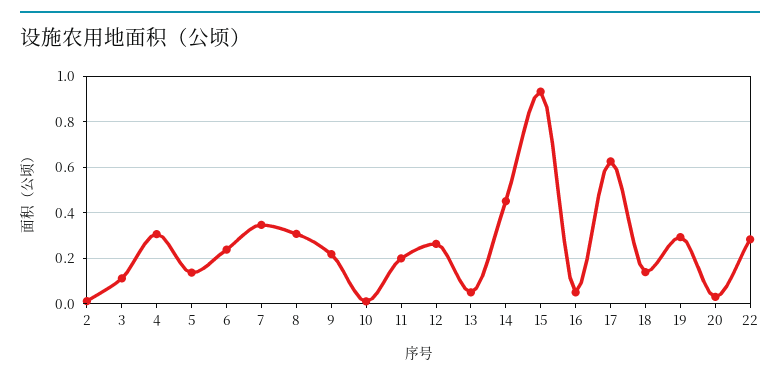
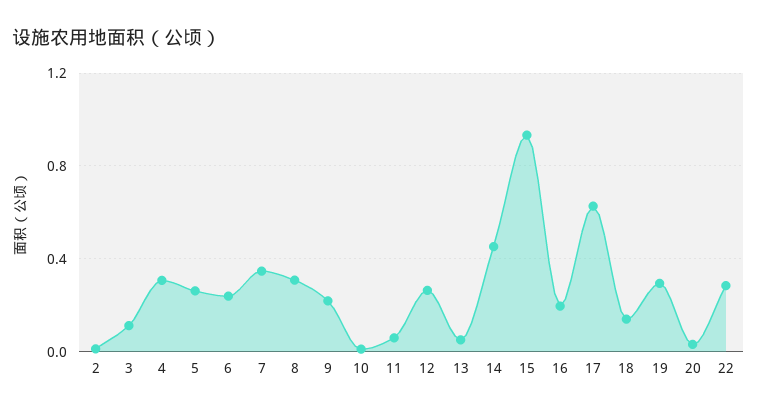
  {
    "2": 0,
    "3": 0.1,
    "4": 0.3,
-   "5": 0.15,
+   "5": 0.25,
    "6": 0.25,
    "7": 0.35,
    "8": 0.3,
    "9": 0.2,
    "10": 0,
-   "11": 0.2,
+   "11": 0.05,
    "12": 0.25,
    "13": 0.05,
    "14": 0.45,
    "15": 0.95,
-   "16": 0.05,
+   "16": 0.2,
    "17": 0.65,
    "18": 0.15,
    "19": 0.3,
    "20": 0.05,
    "22": 0.3
  }

